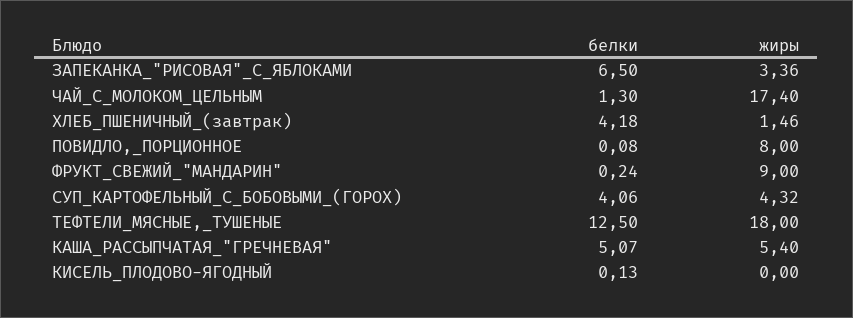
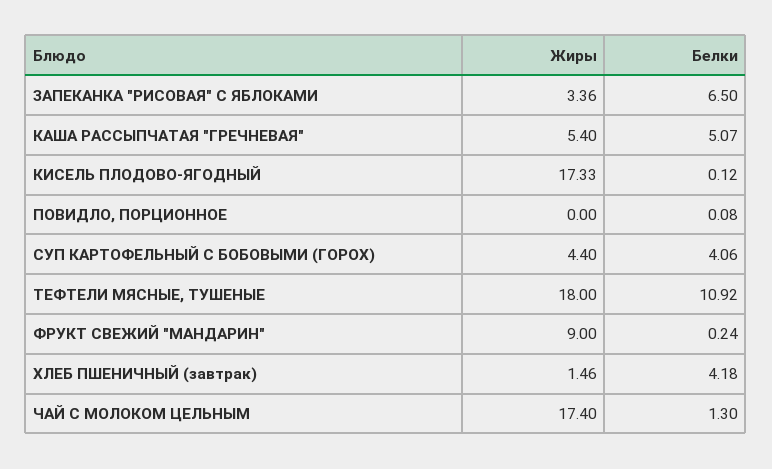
  {
    "белки": {
      "ЗАПЕКАНКА_\"РИСОВАЯ\"_С_ЯБЛОКАМИ": 6.5,
      "ЧАЙ_С_МОЛОКОМ_ЦЕЛЬНЫМ": 1.3,
      "ХЛЕБ_ПШЕНИЧНЫЙ_(завтрак)": 4.18,
      "ПОВИДЛО,_ПОРЦИОННОЕ": 0.08,
      "ФРУКТ_СВЕЖИЙ_\"МАНДАРИН\"": 0.24,
      "СУП_КАРТОФЕЛЬНЫЙ_С_БОБОВЫМИ_(ГОРОХ)": 4.06,
-     "ТЕФТЕЛИ_МЯСНЫЕ,_ТУШЕНЫЕ": 12.5,
+     "ТЕФТЕЛИ_МЯСНЫЕ,_ТУШЕНЫЕ": 10.92,
      "КАША_РАССЫПЧАТАЯ_\"ГРЕЧНЕВАЯ\"": 5.07,
-     "КИСЕЛЬ_ПЛОДОВО-ЯГОДНЫЙ": 0.13
+     "КИСЕЛЬ_ПЛОДОВО-ЯГОДНЫЙ": 0.12
    },
    "жиры": {
      "ЗАПЕКАНКА_\"РИСОВАЯ\"_С_ЯБЛОКАМИ": 3.36,
      "ЧАЙ_С_МОЛОКОМ_ЦЕЛЬНЫМ": 17.4,
      "ХЛЕБ_ПШЕНИЧНЫЙ_(завтрак)": 1.46,
-     "ПОВИДЛО,_ПОРЦИОННОЕ": 8,
+     "ПОВИДЛО,_ПОРЦИОННОЕ": 0,
      "ФРУКТ_СВЕЖИЙ_\"МАНДАРИН\"": 9,
-     "СУП_КАРТОФЕЛЬНЫЙ_С_БОБОВЫМИ_(ГОРОХ)": 4.32,
+     "СУП_КАРТОФЕЛЬНЫЙ_С_БОБОВЫМИ_(ГОРОХ)": 4.4,
      "ТЕФТЕЛИ_МЯСНЫЕ,_ТУШЕНЫЕ": 18,
      "КАША_РАССЫПЧАТАЯ_\"ГРЕЧНЕВАЯ\"": 5.4,
-     "КИСЕЛЬ_ПЛОДОВО-ЯГОДНЫЙ": 0
+     "КИСЕЛЬ_ПЛОДОВО-ЯГОДНЫЙ": 17.33
    }
  }

